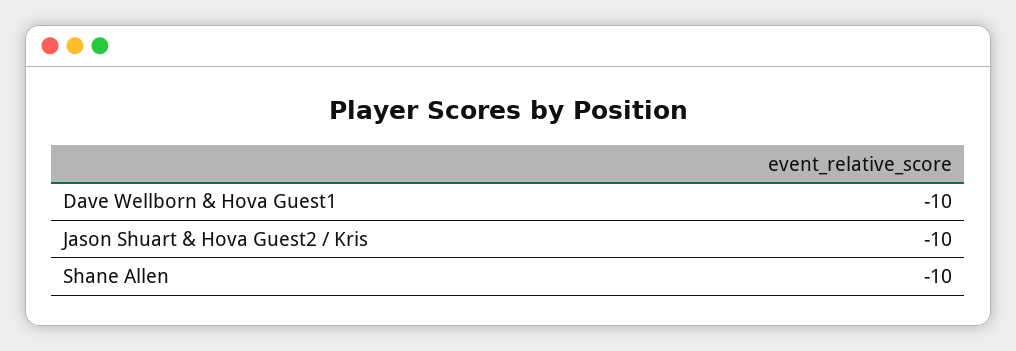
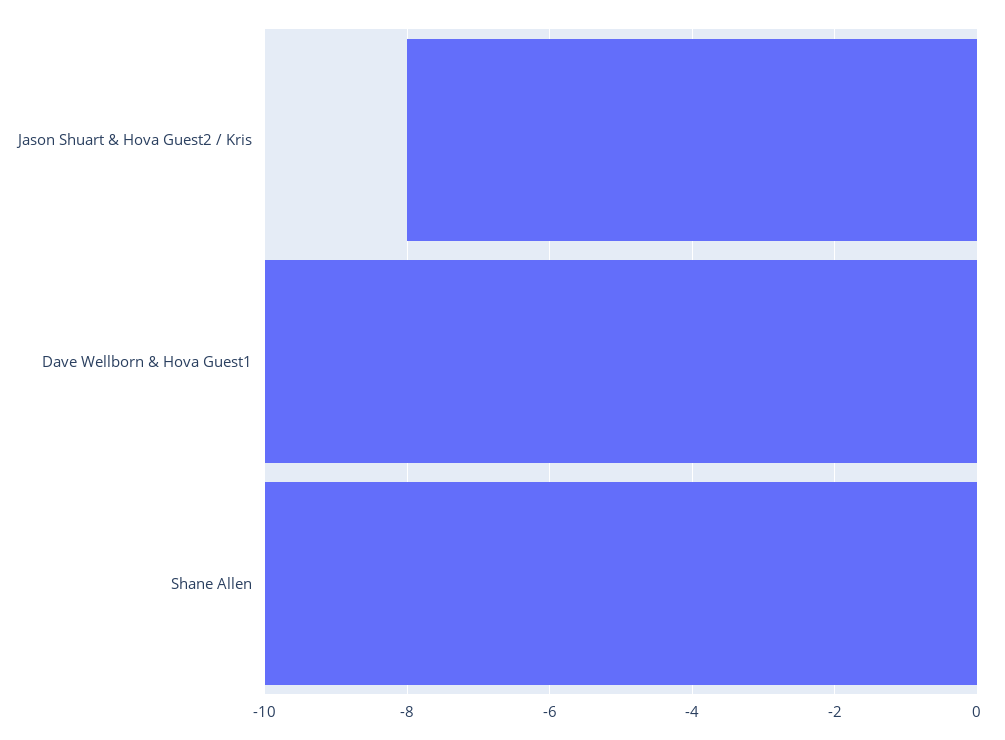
  {
    "Dave Wellborn & Hova Guest1": -10,
-   "Jason Shuart & Hova Guest2 / Kris": -10,
+   "Jason Shuart & Hova Guest2 / Kris": -8,
    "Shane Allen": -10
  }

